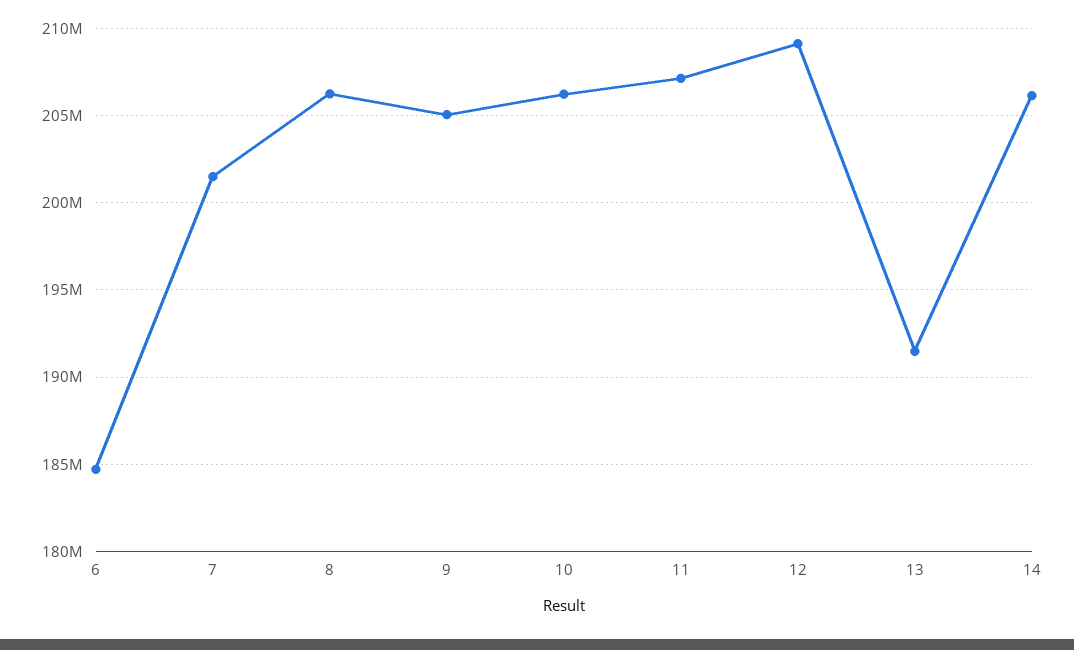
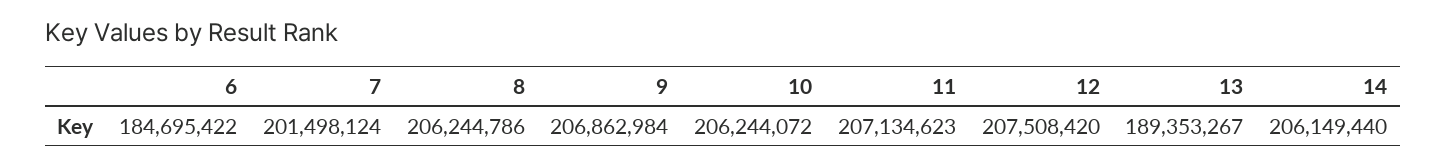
  {
    "6": 184695422,
    "7": 201498124,
    "8": 206244786,
-   "9": 205000000,
+   "9": 206862984,
    "10": 206244072,
    "11": 207134623,
-   "12": 209000000,
+   "12": 207508420,
-   "13": 191500000,
+   "13": 189353267,
    "14": 206149440
  }

